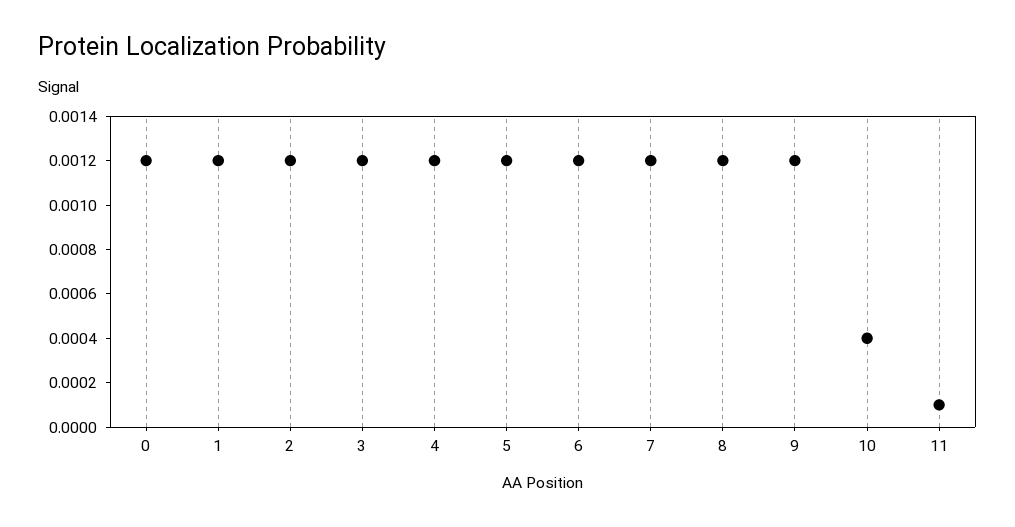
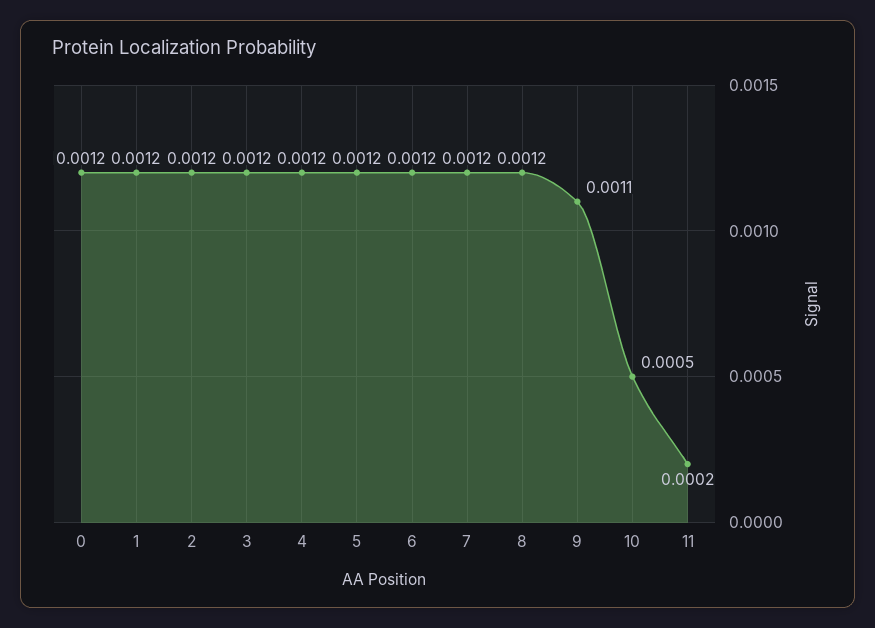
  {
    "0": 0.0012,
    "1": 0.0012,
    "2": 0.0012,
    "3": 0.0012,
    "4": 0.0012,
    "5": 0.0012,
    "6": 0.0012,
    "7": 0.0012,
    "8": 0.0012,
-   "9": 0.0012,
+   "9": 0.0011,
-   "10": 0.0004,
+   "10": 0.0005,
-   "11": 0.0001
+   "11": 0.0002
  }

